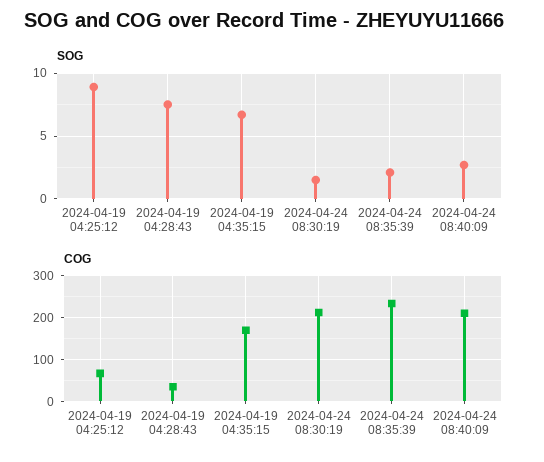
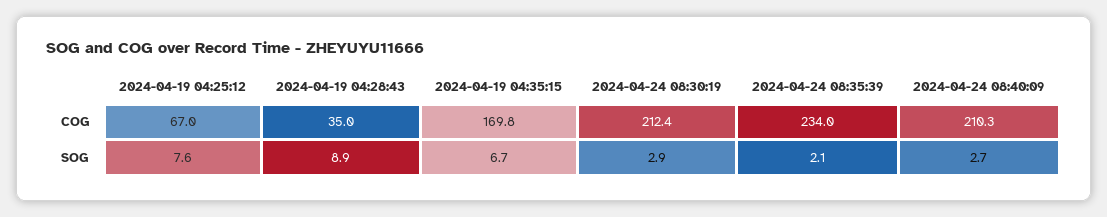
  {
    "SOG": {
-     "2024-04-19 04:25:12": 9,
+     "2024-04-19 04:25:12": 7.6,
-     "2024-04-19 04:28:43": 7.5,
+     "2024-04-19 04:28:43": 8.9,
      "2024-04-19 04:35:15": 6.7,
-     "2024-04-24 08:30:19": 1.5,
+     "2024-04-24 08:30:19": 2.9,
      "2024-04-24 08:35:39": 2.1,
      "2024-04-24 08:40:09": 2.7
    },
    "COG": {
      "2024-04-19 04:25:12": 67,
      "2024-04-19 04:28:43": 35,
      "2024-04-19 04:35:15": 169.8,
      "2024-04-24 08:30:19": 212.4,
      "2024-04-24 08:35:39": 234,
      "2024-04-24 08:40:09": 210.3
    }
  }

